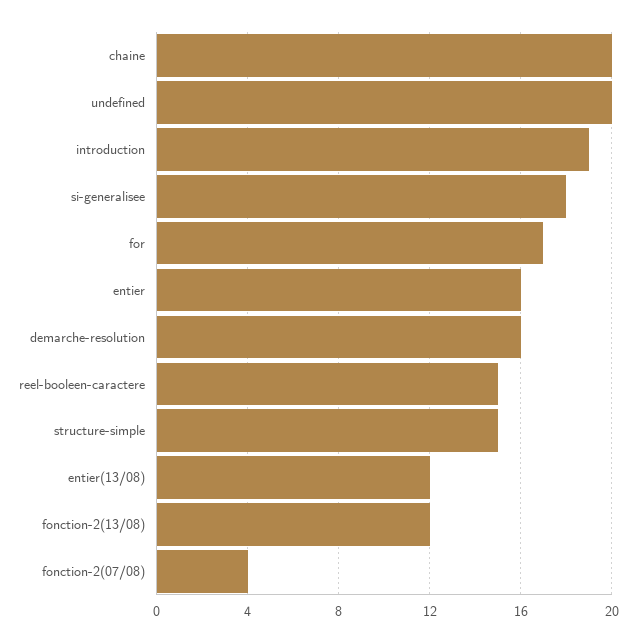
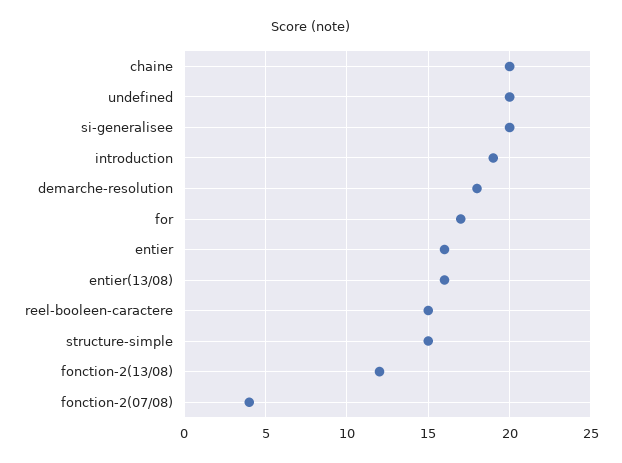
  {
    "chaine": 20,
    "undefined": 20,
    "introduction": 19,
-   "si-generalisee": 18,
+   "si-generalisee": 20,
    "for": 17,
    "entier": 16,
-   "demarche-resolution": 16,
+   "demarche-resolution": 18,
    "reel-booleen-caractere": 15,
    "structure-simple": 15,
-   "entier(13/08)": 12,
+   "entier(13/08)": 16,
    "fonction-2(13/08)": 12,
    "fonction-2(07/08)": 4
  }

